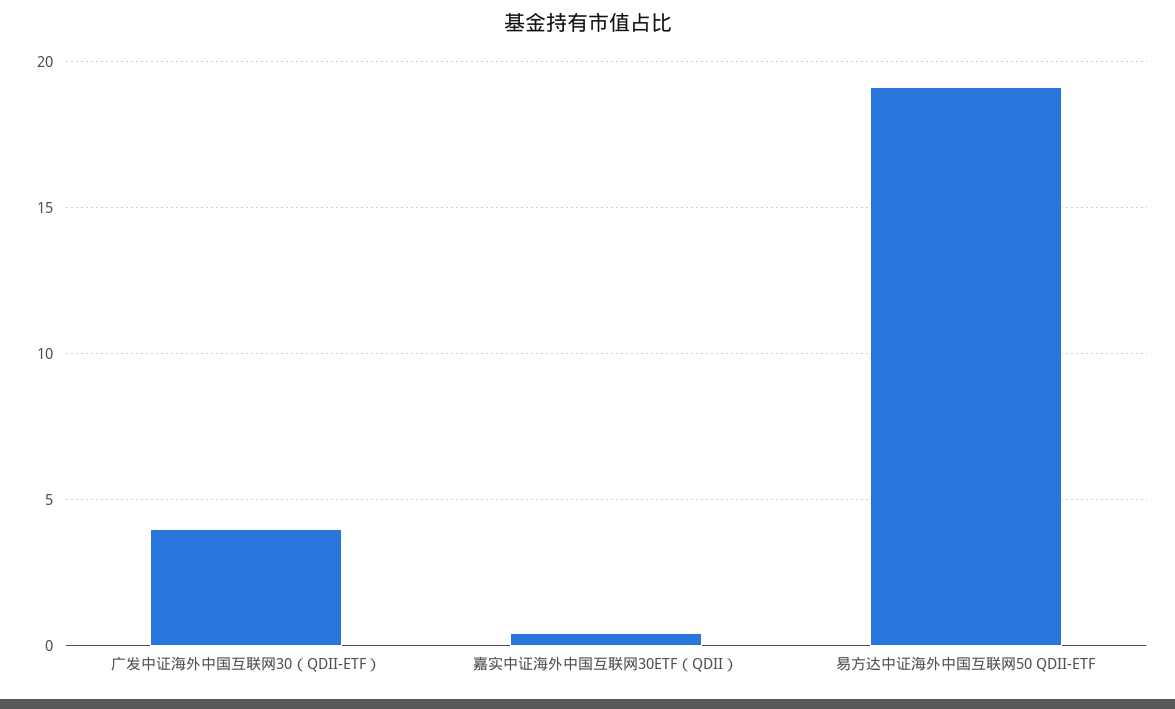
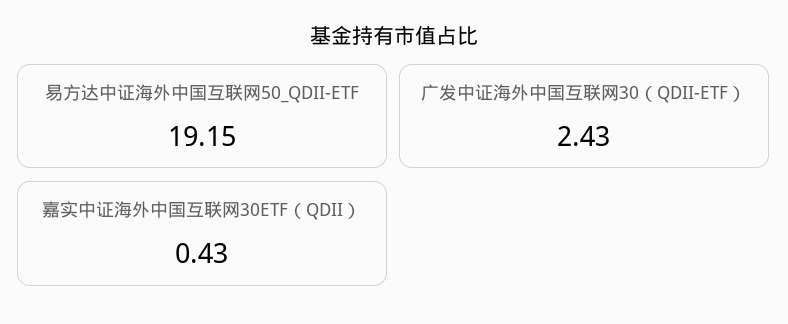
  {
-   "广发中证海外中国互联网30（QDII-ETF）": 4,
+   "广发中证海外中国互联网30（QDII-ETF）": 2.43,
    "嘉实中证海外中国互联网30ETF（QDII）": 0.43,
    "易方达中证海外中国互联网50 QDII-ETF": 19.15
  }

